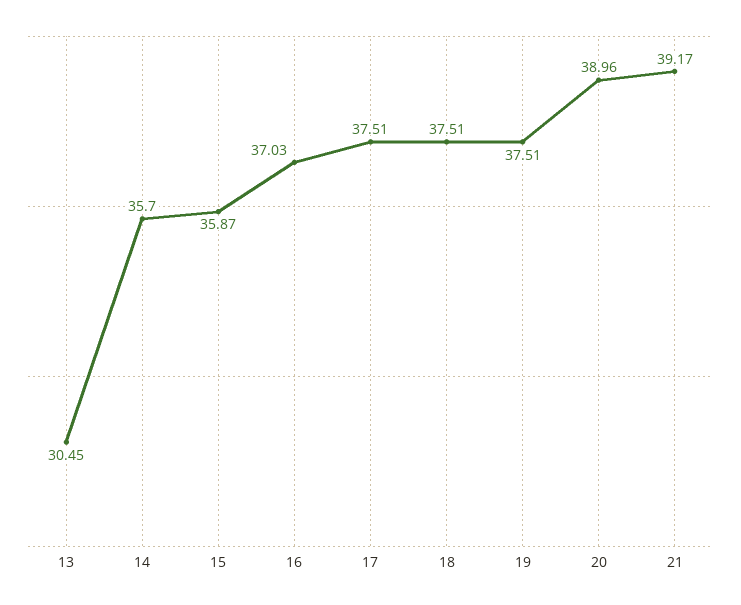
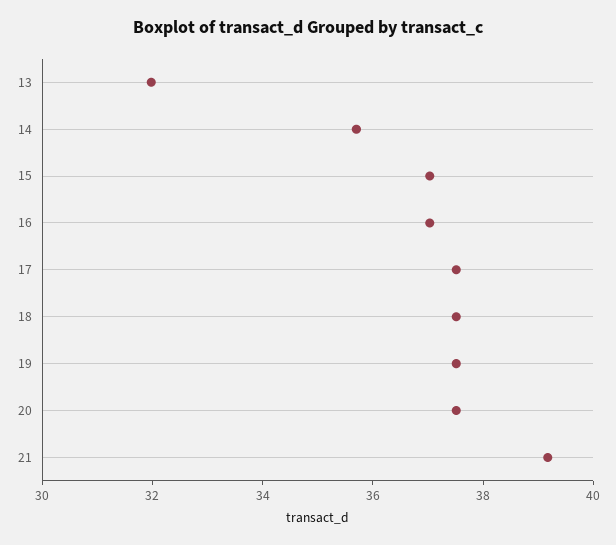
  {
-   "13": 30.45,
+   "13": 32,
    "14": 35.7,
-   "15": 35.87,
+   "15": 37,
    "16": 37.03,
    "17": 37.51,
    "18": 37.51,
    "19": 37.51,
-   "20": 38.96,
+   "20": 37.5,
    "21": 39.17
  }

